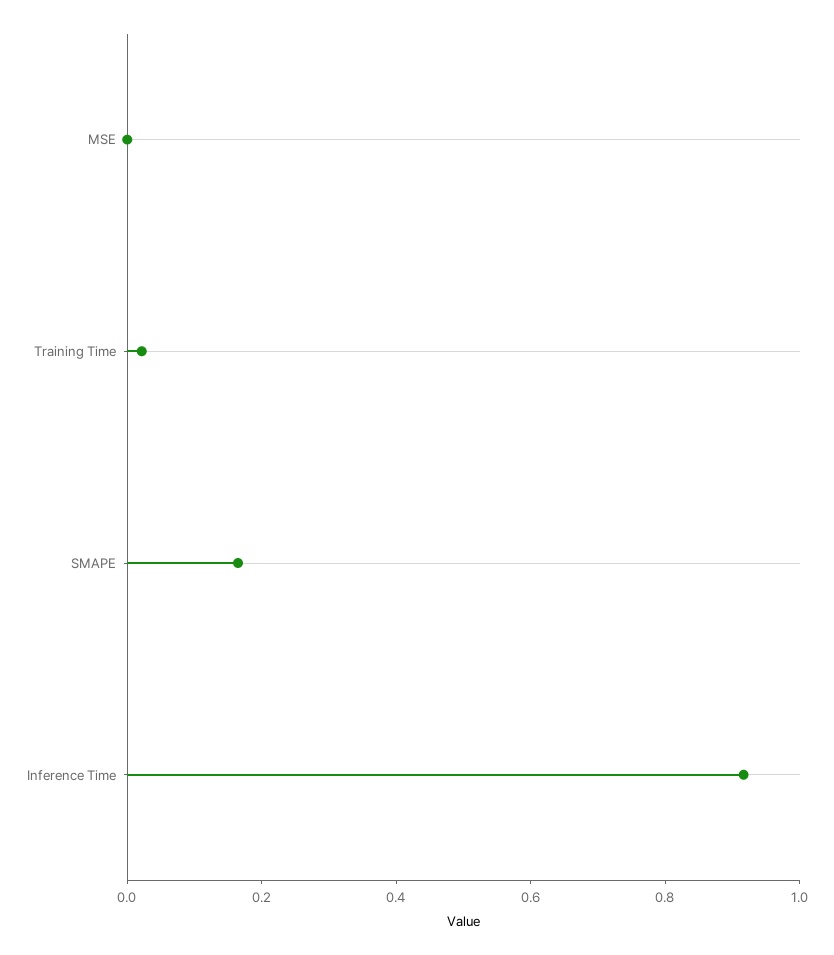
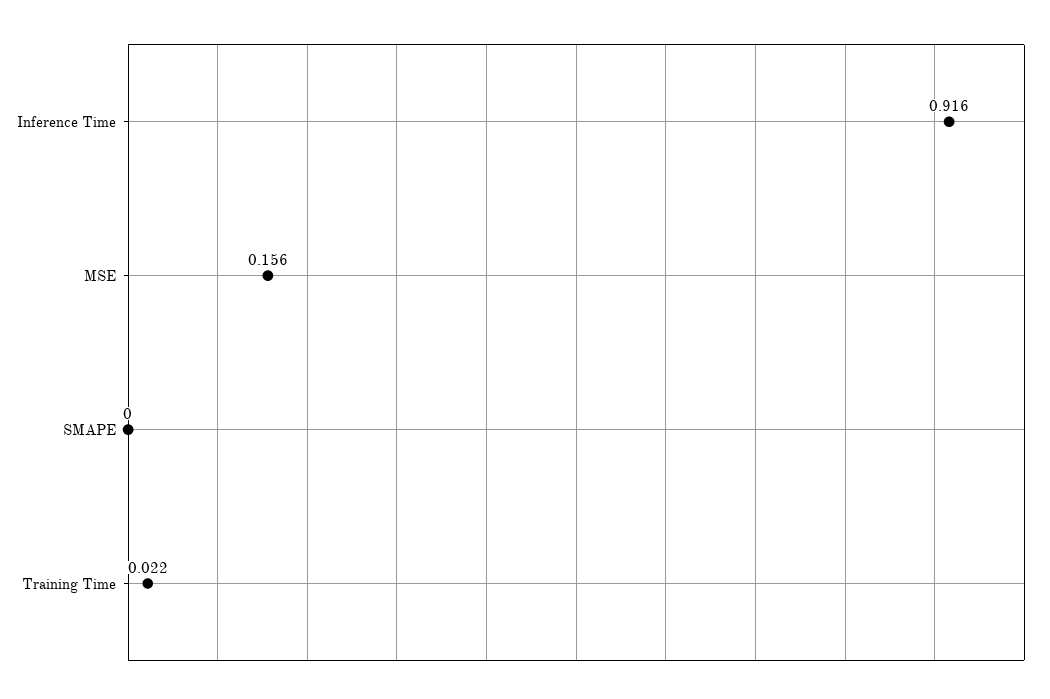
  {
-   "MSE": 0,
+   "MSE": 0.156,
    "Training Time": 0.022,
-   "SMAPE": 0.15,
+   "SMAPE": 0,
    "Inference Time": 0.916
  }

